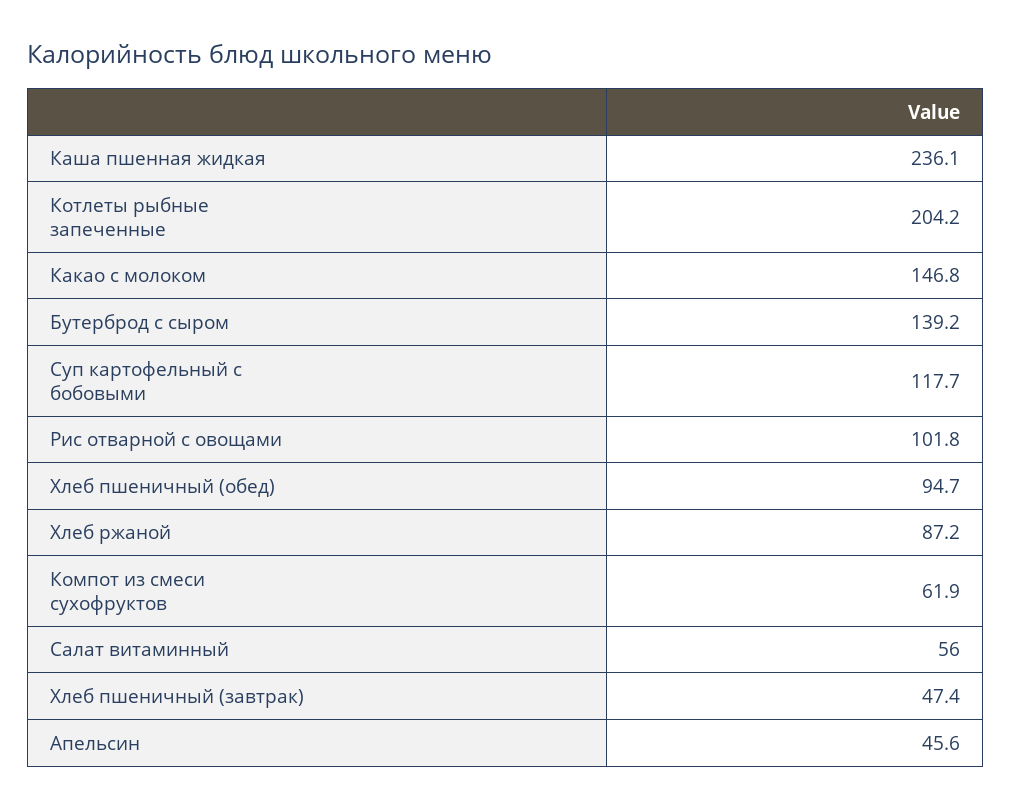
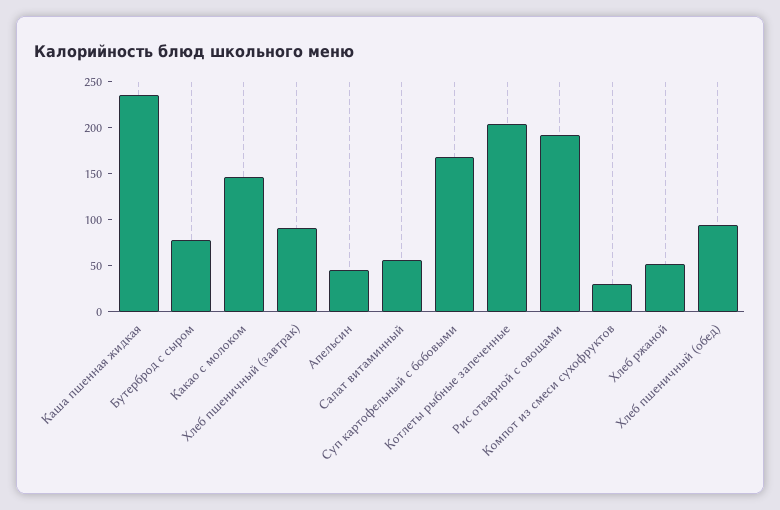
  {
    "Каша пшенная жидкая": 236.1,
    "Котлеты рыбные запеченные": 204.2,
    "Какао с молоком": 146.8,
-   "Бутерброд с сыром": 139.2,
+   "Бутерброд с сыром": 80,
-   "Суп картофельный с бобовыми": 117.7,
+   "Суп картофельный с бобовыми": 170,
-   "Рис отварной с овощами": 101.8,
+   "Рис отварной с овощами": 190,
    "Хлеб пшеничный (обед)": 94.7,
-   "Хлеб ржаной": 87.2,
+   "Хлеб ржаной": 50,
-   "Компот из смеси сухофруктов": 61.9,
+   "Компот из смеси сухофруктов": 30,
    "Салат витаминный": 56,
-   "Хлеб пшеничный (завтрак)": 47.4,
+   "Хлеб пшеничный (завтрак)": 90,
    "Апельсин": 45.6
  }

